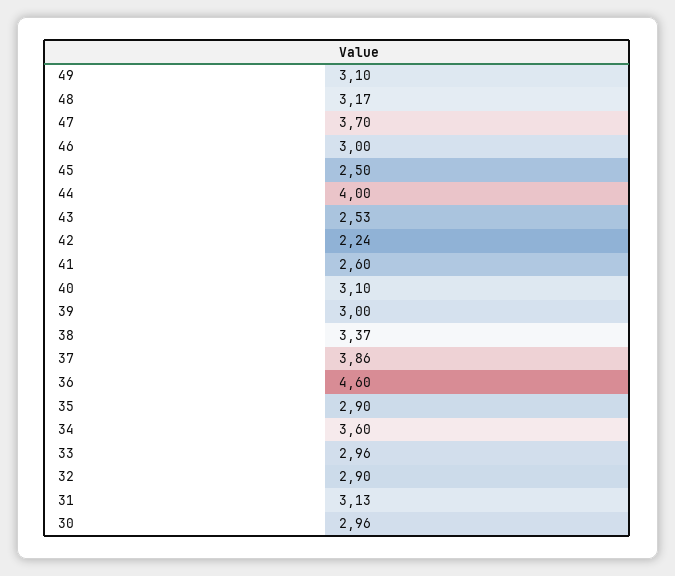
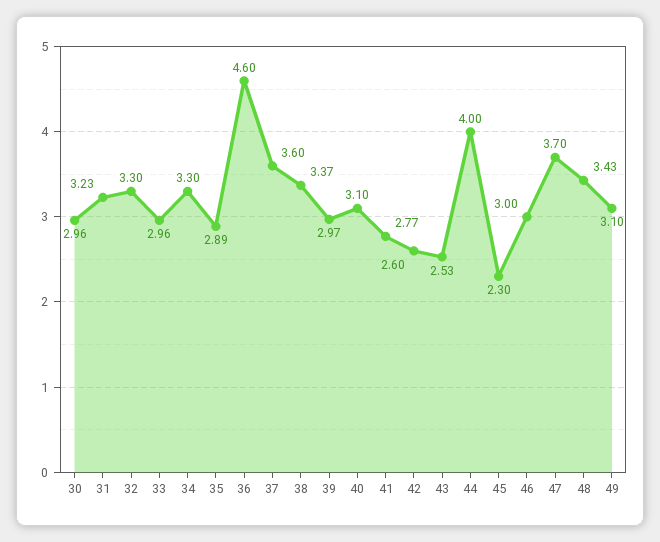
  {
    "49": 3.1,
-   "48": 3.17,
+   "48": 3.43,
    "47": 3.7,
    "46": 3,
-   "45": 2.5,
+   "45": 2.3,
    "44": 4,
    "43": 2.53,
-   "42": 2.24,
+   "42": 2.6,
-   "41": 2.6,
+   "41": 2.77,
    "40": 3.1,
-   "39": 3,
+   "39": 2.97,
    "38": 3.37,
-   "37": 3.86,
+   "37": 3.6,
    "36": 4.6,
-   "35": 2.9,
+   "35": 2.89,
-   "34": 3.6,
+   "34": 3.3,
    "33": 2.96,
-   "32": 2.9,
+   "32": 3.3,
-   "31": 3.13,
+   "31": 3.23,
    "30": 2.96
  }

